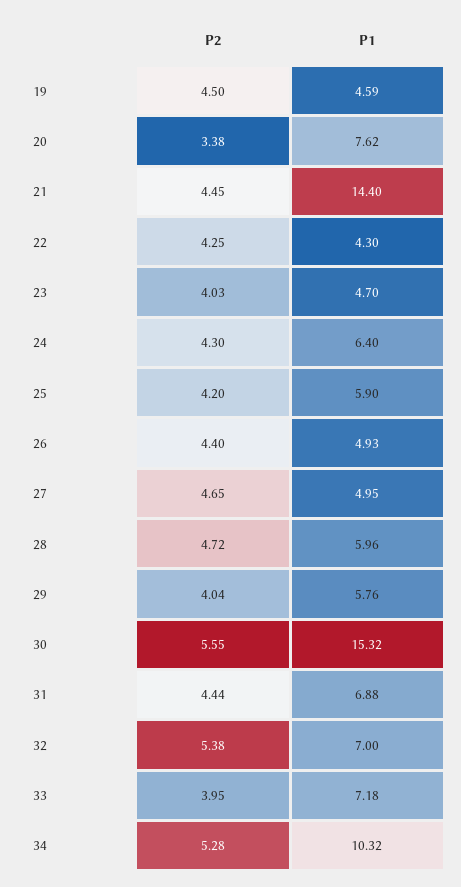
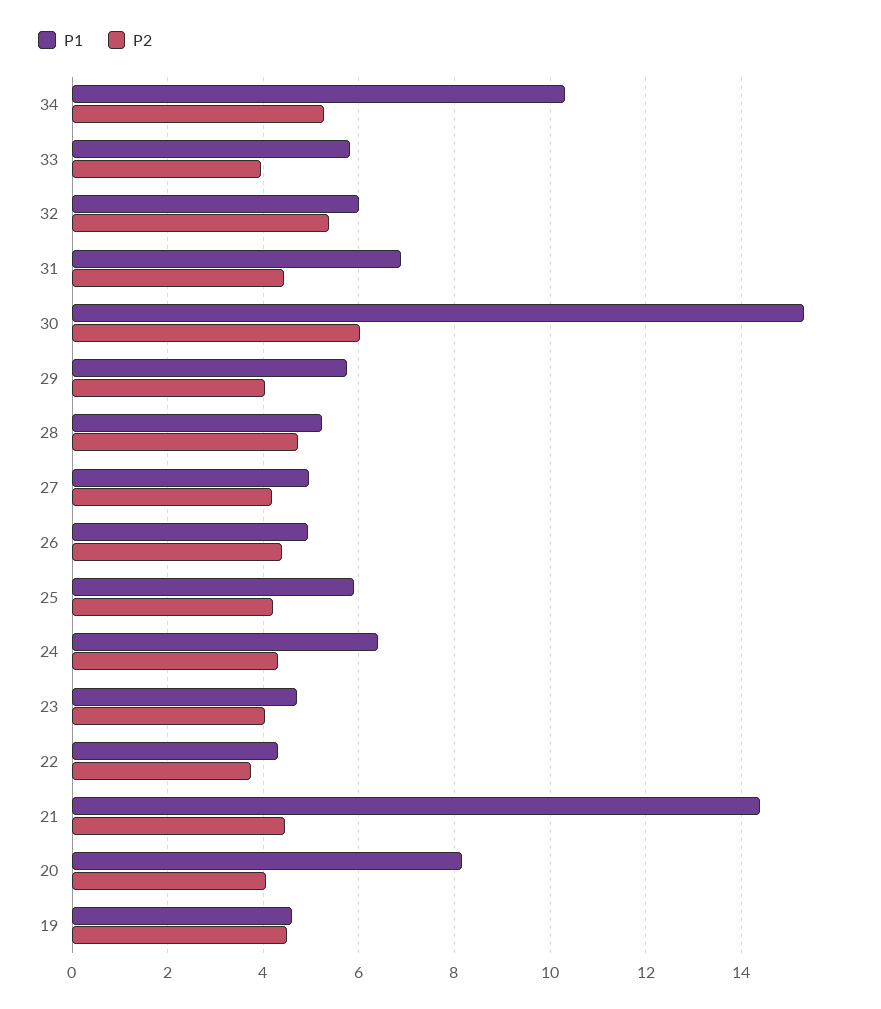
  {
    "P2": {
      "19": 4.5,
-     "20": 3.38,
+     "20": 4,
      "21": 4.45,
-     "22": 4.25,
+     "22": 3.8,
      "23": 4.03,
      "24": 4.3,
      "25": 4.2,
      "26": 4.4,
-     "27": 4.65,
+     "27": 4.2,
      "28": 4.72,
      "29": 4.04,
-     "30": 5.55,
+     "30": 6,
      "31": 4.44,
      "32": 5.38,
      "33": 3.95,
      "34": 5.28
    },
    "P1": {
      "19": 4.59,
-     "20": 7.62,
+     "20": 8.2,
      "21": 14.4,
      "22": 4.3,
      "23": 4.7,
      "24": 6.4,
      "25": 5.9,
      "26": 4.93,
      "27": 4.95,
-     "28": 5.96,
+     "28": 5.2,
      "29": 5.76,
      "30": 15.32,
      "31": 6.88,
-     "32": 7,
+     "32": 6,
-     "33": 7.18,
+     "33": 5.8,
      "34": 10.32
    }
  }

